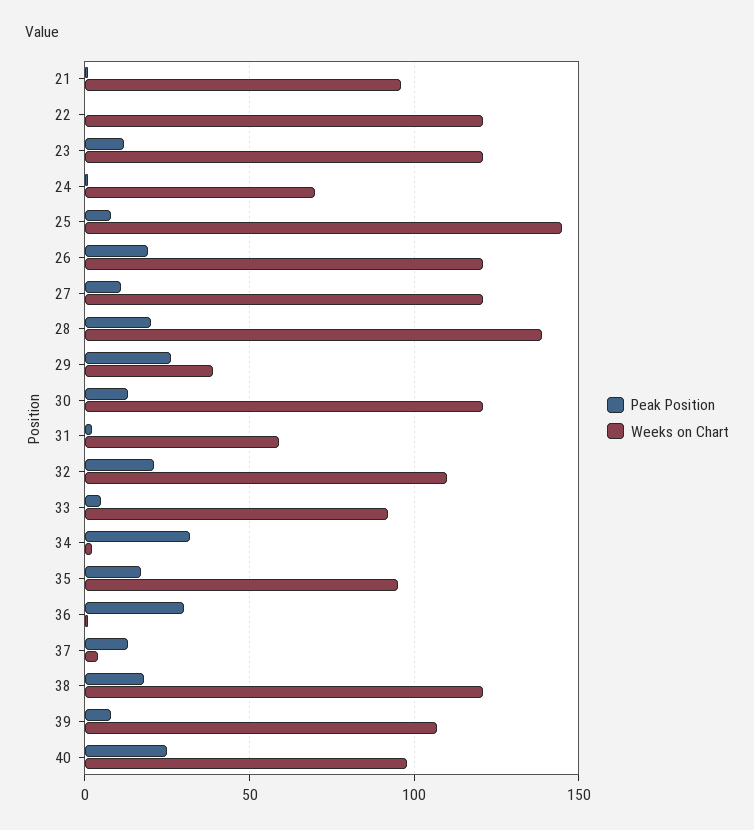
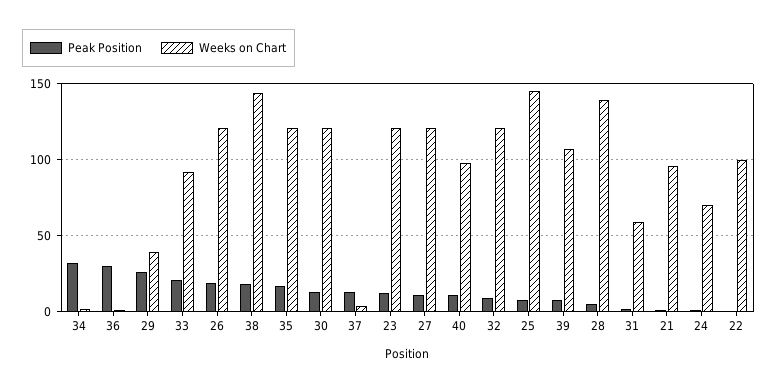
  {
    "Peak Position": {
      "21": 0,
      "22": 0,
      "23": 10,
      "24": 0,
      "25": 10,
      "26": 20,
      "27": 10,
-     "28": 20,
+     "28": 5,
      "29": 25,
      "30": 15,
      "31": 0,
-     "32": 20,
+     "32": 10,
-     "33": 5,
+     "33": 20,
      "34": 30,
      "35": 15,
      "36": 30,
      "37": 15,
      "38": 20,
      "39": 10,
-     "40": 25
+     "40": 10
    },
    "Weeks on Chart": {
      "21": 95,
-     "22": 120,
+     "22": 100,
      "23": 120,
      "24": 70,
      "25": 145,
      "26": 120,
      "27": 120,
      "28": 140,
      "29": 40,
      "30": 120,
      "31": 60,
-     "32": 110,
+     "32": 120,
      "33": 90,
      "34": 0,
-     "35": 95,
+     "35": 120,
      "36": 0,
      "37": 5,
-     "38": 120,
+     "38": 145,
      "39": 105,
      "40": 100
    }
  }

